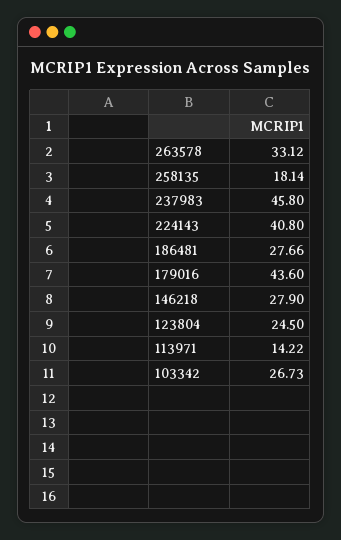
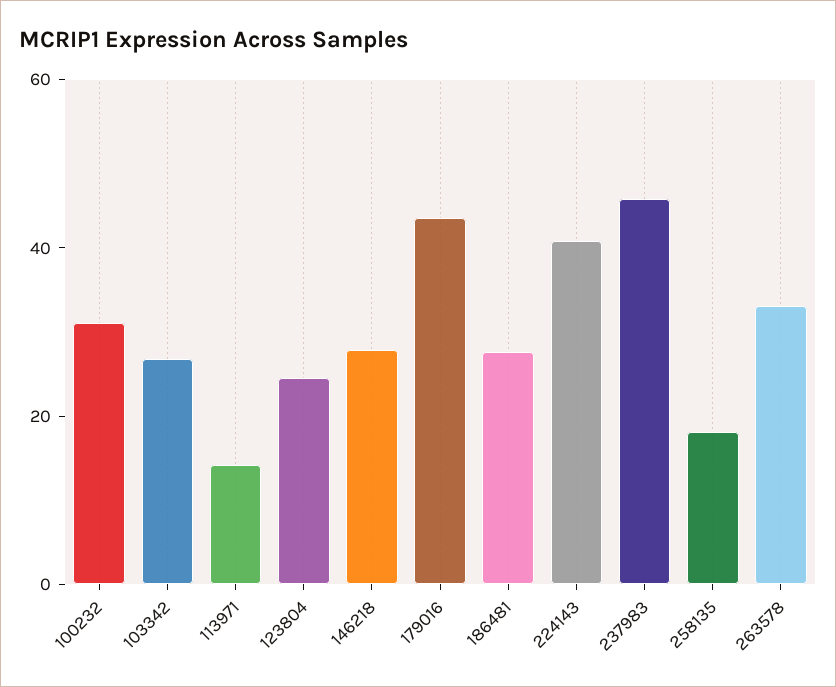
  {
    "263578": 33.12,
    "258135": 18.14,
    "237983": 45.8,
    "224143": 40.8,
    "186481": 27.66,
    "179016": 43.6,
    "146218": 27.9,
    "123804": 24.5,
    "113971": 14.22,
-   "103342": 26.73
+   "103342": 26.73,
+   "100232": 30
  }

